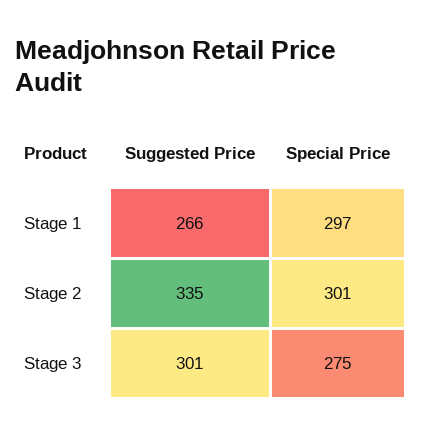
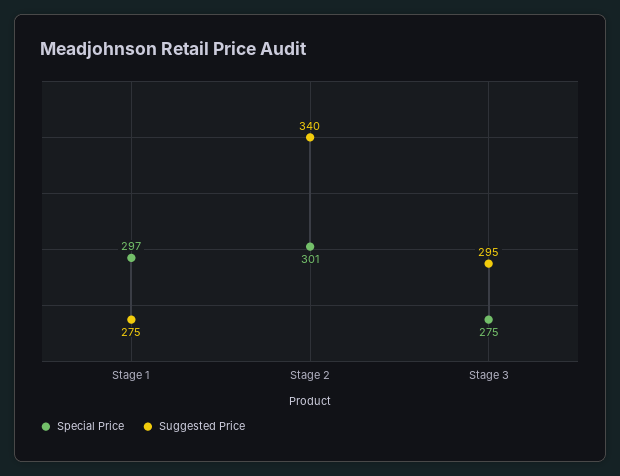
  {
    "Suggested Price": {
-     "Stage 1": 266,
+     "Stage 1": 275,
-     "Stage 2": 335,
+     "Stage 2": 340,
-     "Stage 3": 301
+     "Stage 3": 295
    },
    "Special Price": {
      "Stage 1": 297,
      "Stage 2": 301,
      "Stage 3": 275
    }
  }

